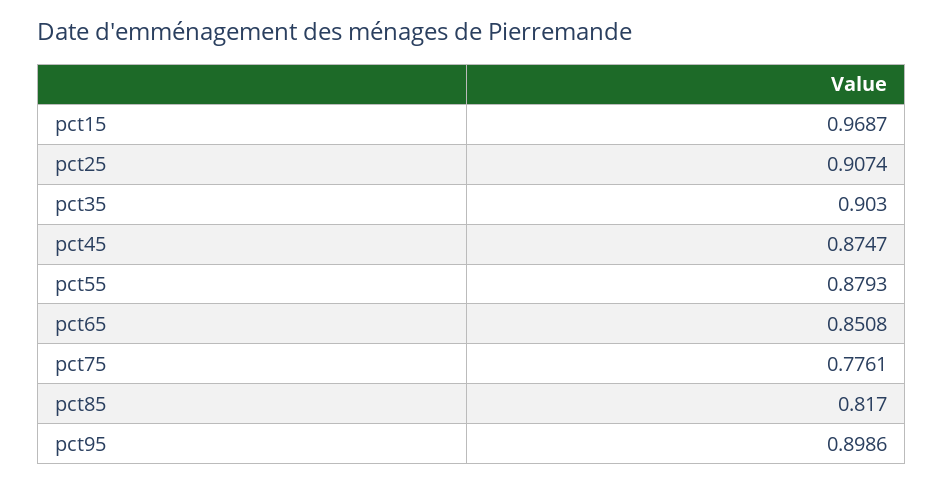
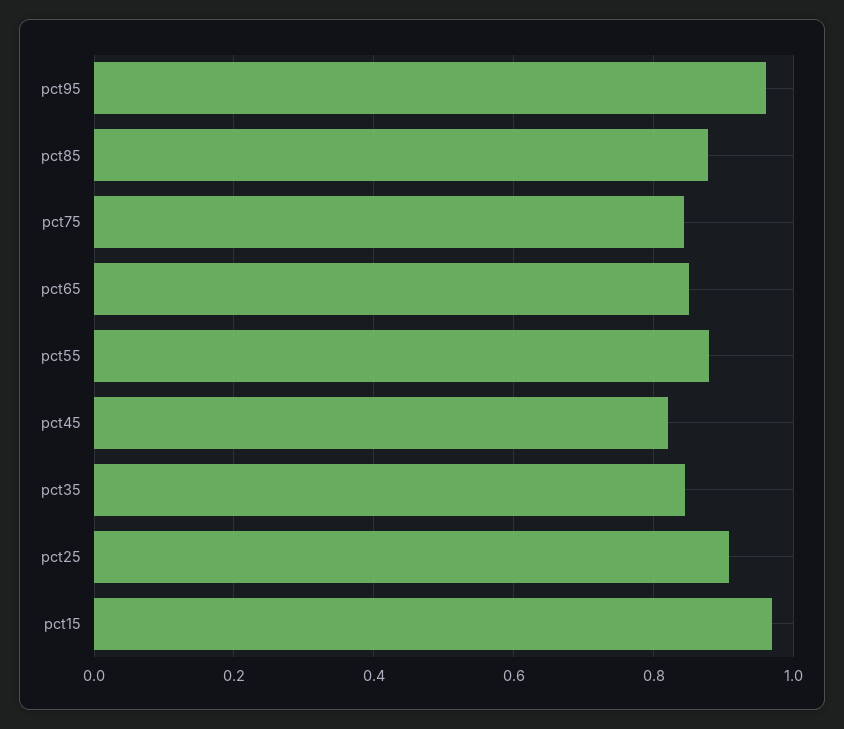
  {
    "pct15": 0.9687,
    "pct25": 0.9074,
-   "pct35": 0.903,
+   "pct35": 0.84,
-   "pct45": 0.8747,
+   "pct45": 0.82,
    "pct55": 0.8793,
    "pct65": 0.8508,
-   "pct75": 0.7761,
+   "pct75": 0.84,
-   "pct85": 0.817,
+   "pct85": 0.88,
-   "pct95": 0.8986
+   "pct95": 0.96
  }

